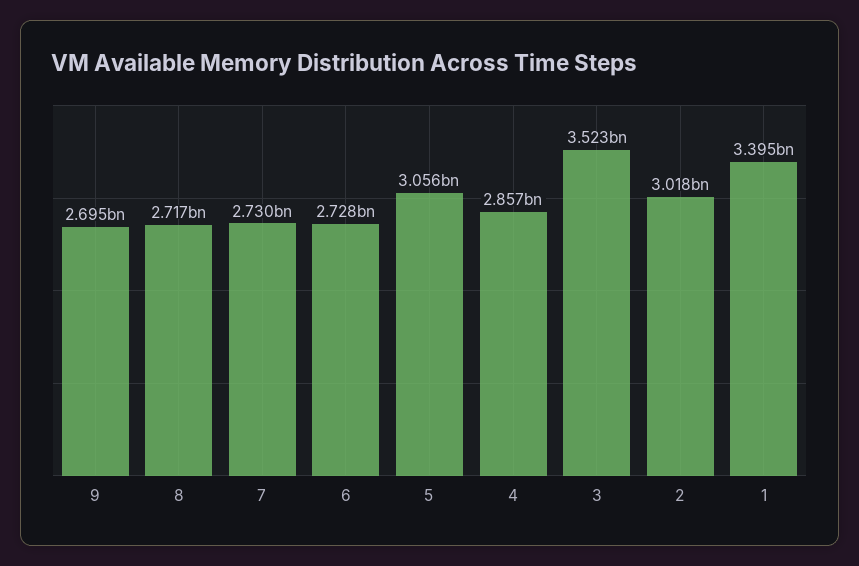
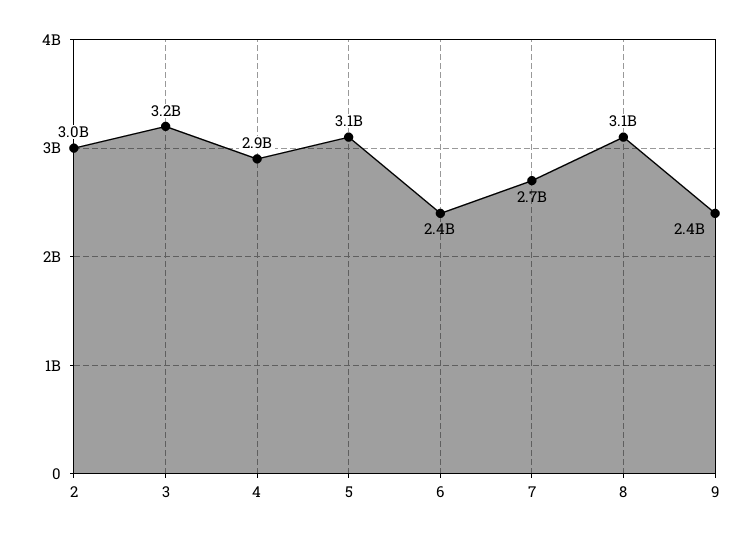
  {
-   "9": 2695000000,
+   "9": 2400000000,
-   "8": 2717000000,
+   "8": 3100000000,
    "7": 2730000000,
-   "6": 2728000000,
+   "6": 2400000000,
    "5": 3056000000,
    "4": 2857000000,
-   "3": 3523000000,
+   "3": 3200000000,
-   "2": 3018000000,
+   "2": 3018000000
-   "1": 3395000000
  }

